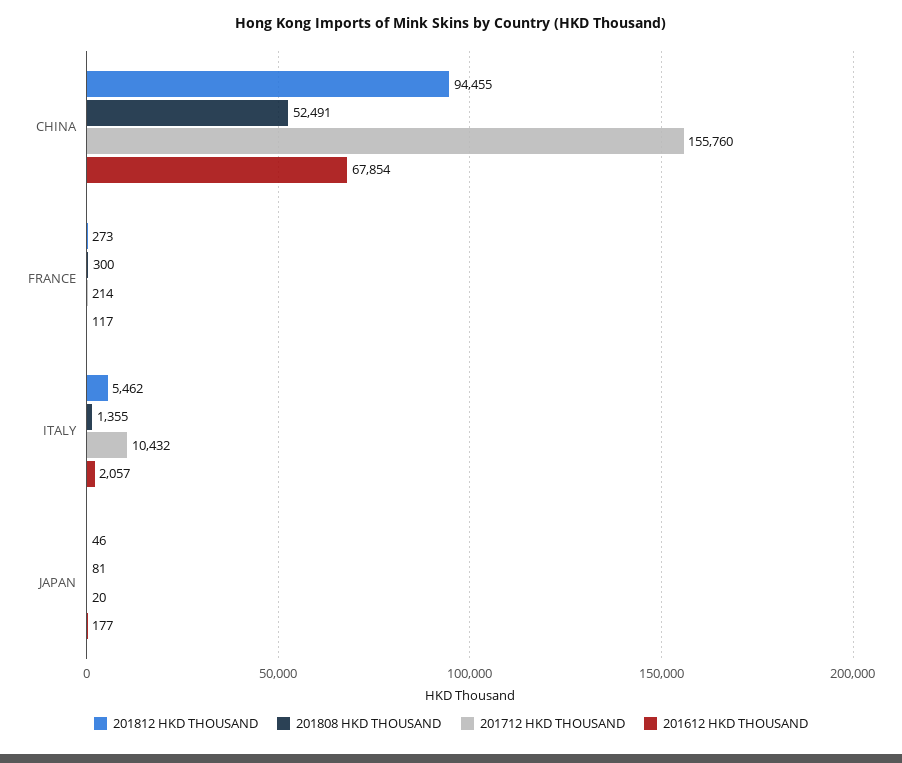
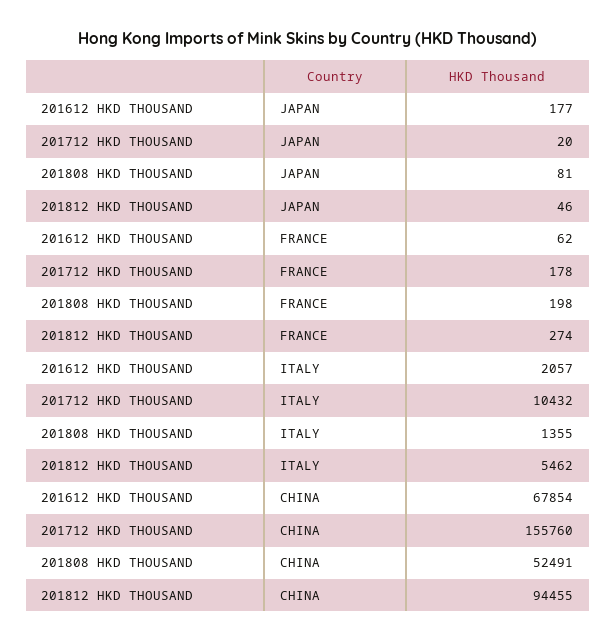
  {
    "201812 HKD THOUSAND": {
      "CHINA": 94455,
-     "FRANCE": 273,
+     "FRANCE": 274,
      "ITALY": 5462,
      "JAPAN": 46
    },
    "201808 HKD THOUSAND": {
      "CHINA": 52491,
-     "FRANCE": 300,
+     "FRANCE": 198,
      "ITALY": 1355,
      "JAPAN": 81
    },
    "201712 HKD THOUSAND": {
      "CHINA": 155760,
-     "FRANCE": 214,
+     "FRANCE": 178,
      "ITALY": 10432,
      "JAPAN": 20
    },
    "201612 HKD THOUSAND": {
      "CHINA": 67854,
-     "FRANCE": 117,
+     "FRANCE": 62,
      "ITALY": 2057,
      "JAPAN": 177
    }
  }

